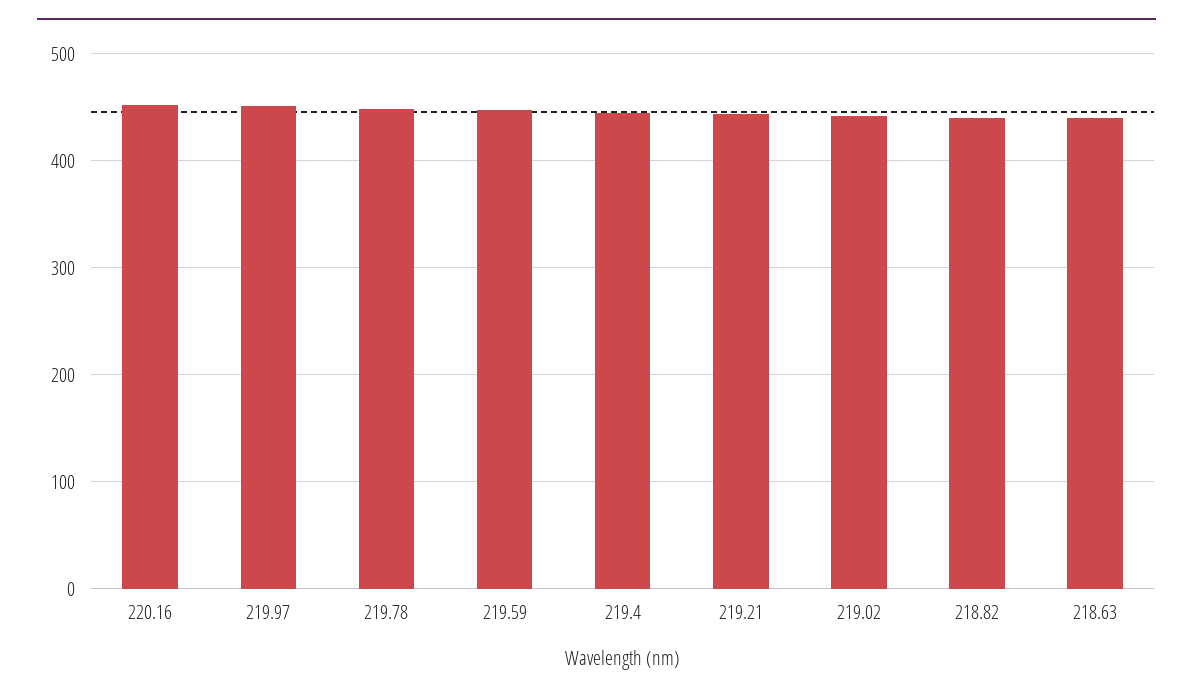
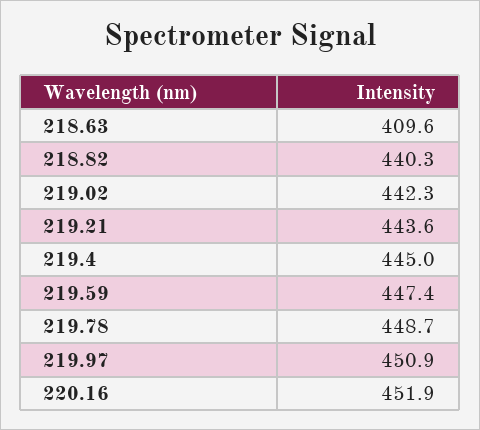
  {
    "220.16": 451.9,
    "219.97": 450.9,
    "219.78": 448.7,
    "219.59": 447.4,
    "219.4": 445,
    "219.21": 443.6,
    "219.02": 442.3,
    "218.82": 440.3,
-   "218.63": 440
+   "218.63": 409.6
  }

